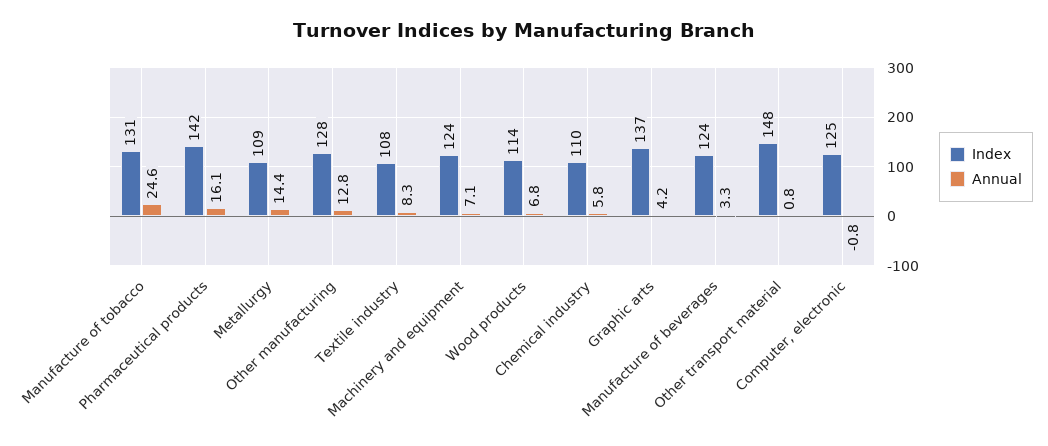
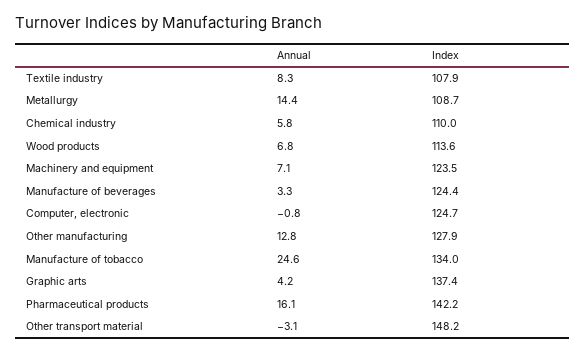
  {
    "Index": {
-     "Manufacture of tobacco": 131,
+     "Manufacture of tobacco": 134,
      "Pharmaceutical products": 142.2,
      "Metallurgy": 108.7,
      "Other manufacturing": 127.9,
      "Textile industry": 107.9,
      "Machinery and equipment": 123.5,
      "Wood products": 113.6,
      "Chemical industry": 110,
      "Graphic arts": 137.4,
      "Manufacture of beverages": 124.4,
      "Other transport material": 148.2,
      "Computer, electronic": 124.7
    },
    "Annual": {
      "Manufacture of tobacco": 24.6,
      "Pharmaceutical products": 16.1,
      "Metallurgy": 14.4,
      "Other manufacturing": 12.8,
      "Textile industry": 8.3,
      "Machinery and equipment": 7.1,
      "Wood products": 6.8,
      "Chemical industry": 5.8,
      "Graphic arts": 4.2,
      "Manufacture of beverages": 3.3,
-     "Other transport material": 0.8,
+     "Other transport material": -3.1,
      "Computer, electronic": -0.8
    }
  }

